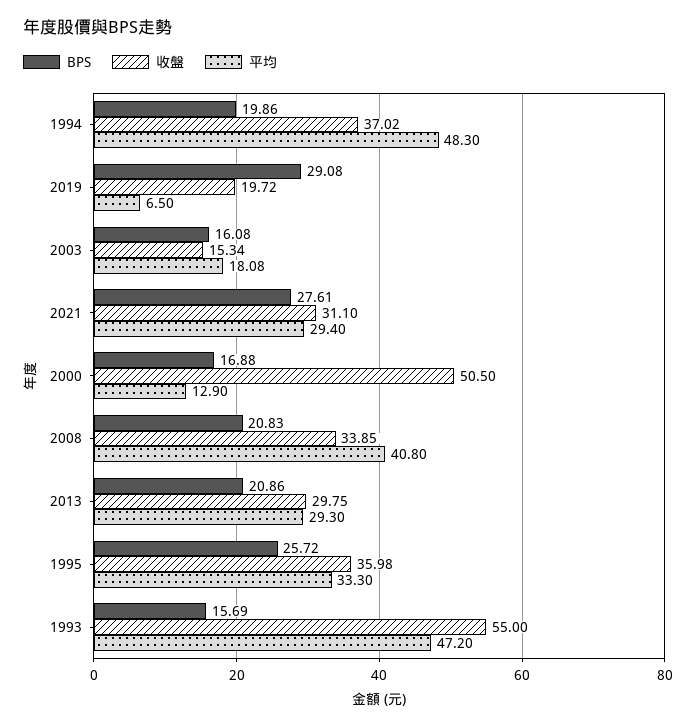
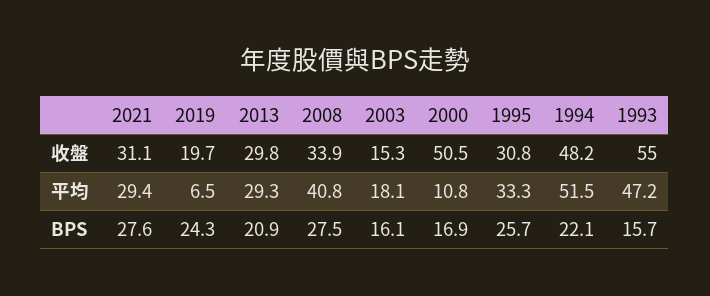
  {
    "BPS": {
-     "1994": 19.86,
+     "1994": 22.1,
-     "2019": 29.08,
+     "2019": 24.3,
      "2003": 16.08,
      "2021": 27.61,
      "2000": 16.88,
-     "2008": 20.83,
+     "2008": 27.5,
      "2013": 20.86,
      "1995": 25.72,
      "1993": 15.69
    },
    "收盤": {
-     "1994": 37.02,
+     "1994": 48.2,
      "2019": 19.72,
      "2003": 15.34,
      "2021": 31.1,
      "2000": 50.5,
      "2008": 33.85,
      "2013": 29.75,
-     "1995": 35.98,
+     "1995": 30.8,
      "1993": 55
    },
    "平均": {
-     "1994": 48.3,
+     "1994": 51.5,
      "2019": 6.5,
      "2003": 18.08,
      "2021": 29.4,
-     "2000": 12.9,
+     "2000": 10.8,
      "2008": 40.8,
      "2013": 29.3,
      "1995": 33.3,
      "1993": 47.2
    }
  }

